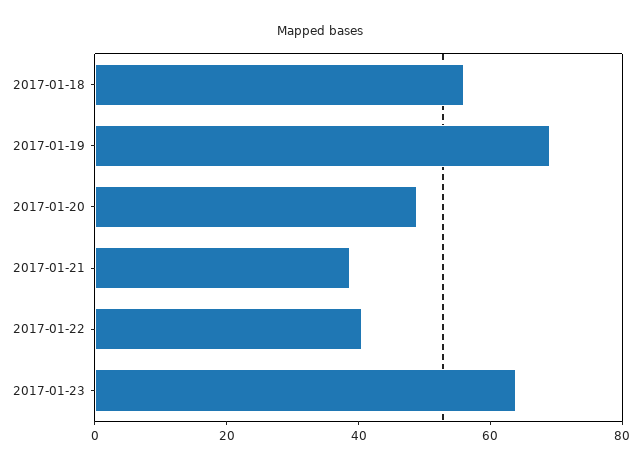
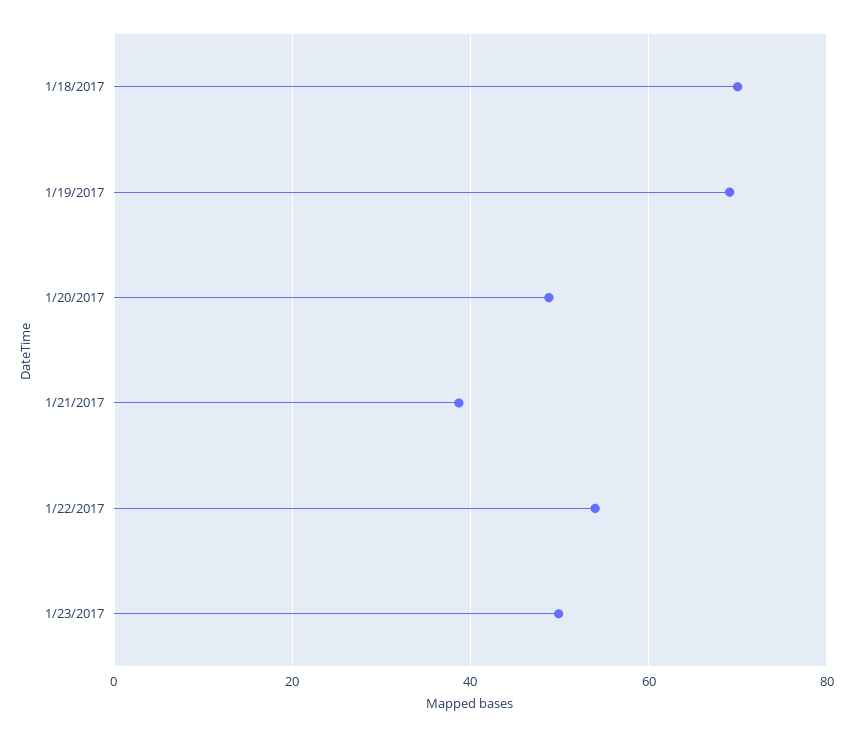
  {
-   "2017-01-18": 55,
+   "2017-01-18": 70,
    "2017-01-19": 70,
    "2017-01-20": 48,
    "2017-01-21": 38,
-   "2017-01-22": 40,
+   "2017-01-22": 54,
-   "2017-01-23": 65
+   "2017-01-23": 50
  }

